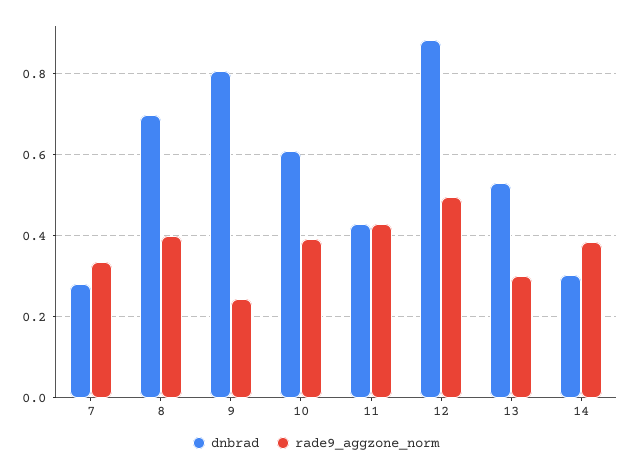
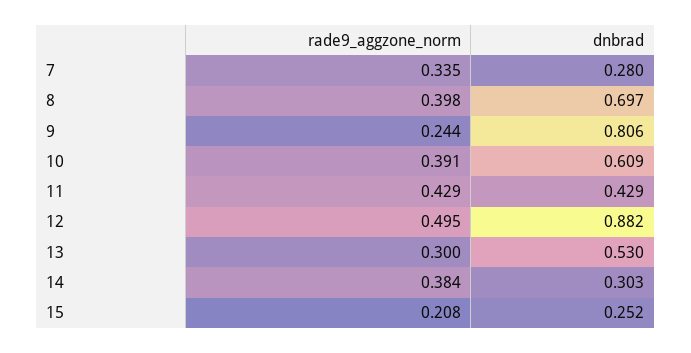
  {
    "dnbrad": {
      "7": 0.28,
      "8": 0.697,
      "9": 0.806,
      "10": 0.609,
      "11": 0.429,
      "12": 0.882,
      "13": 0.53,
-     "14": 0.303
+     "14": 0.303,
+     "15": 0.252
    },
    "rade9_aggzone_norm": {
      "7": 0.335,
      "8": 0.398,
      "9": 0.244,
      "10": 0.391,
      "11": 0.429,
      "12": 0.495,
      "13": 0.3,
-     "14": 0.384
+     "14": 0.384,
+     "15": 0.208
    }
  }

